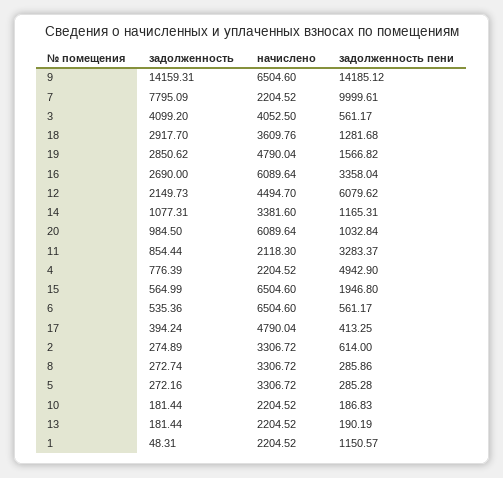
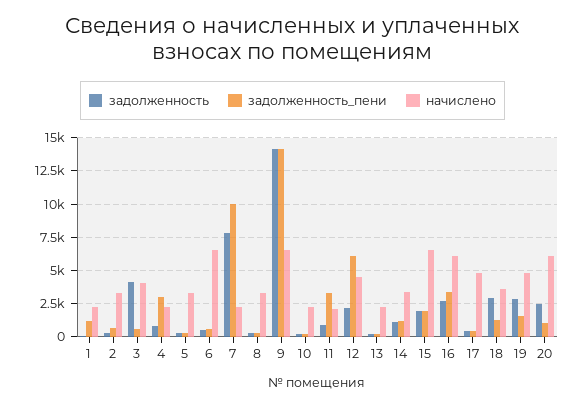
  {
    "задолженность": {
      "9": 14159.31,
      "7": 7795.09,
      "3": 4099.2,
      "18": 2917.7,
      "19": 2850.62,
      "16": 2690,
      "12": 2149.73,
      "14": 1077.31,
-     "20": 984.5,
+     "20": 2500,
      "11": 854.44,
      "4": 776.39,
-     "15": 564.99,
+     "15": 2000,
      "6": 535.36,
      "17": 394.24,
      "2": 274.89,
      "8": 272.74,
      "5": 272.16,
      "10": 181.44,
      "13": 181.44,
      "1": 48.31
    },
    "начислено": {
      "9": 6504.6,
      "7": 2204.52,
      "3": 4052.5,
      "18": 3609.76,
      "19": 4790.04,
      "16": 6089.64,
      "12": 4494.7,
      "14": 3381.6,
      "20": 6089.64,
      "11": 2118.3,
      "4": 2204.52,
      "15": 6504.6,
      "6": 6504.6,
      "17": 4790.04,
      "2": 3306.72,
      "8": 3306.72,
      "5": 3306.72,
      "10": 2204.52,
      "13": 2204.52,
      "1": 2204.52
    },
    "задолженность пени": {
      "9": 14185.12,
      "7": 9999.61,
      "3": 561.17,
      "18": 1281.68,
      "19": 1566.82,
      "16": 3358.04,
      "12": 6079.62,
      "14": 1165.31,
      "20": 1032.84,
      "11": 3283.37,
-     "4": 4942.9,
+     "4": 3000,
      "15": 1946.8,
      "6": 561.17,
      "17": 413.25,
      "2": 614,
      "8": 285.86,
      "5": 285.28,
      "10": 186.83,
      "13": 190.19,
      "1": 1150.57
    }
  }

